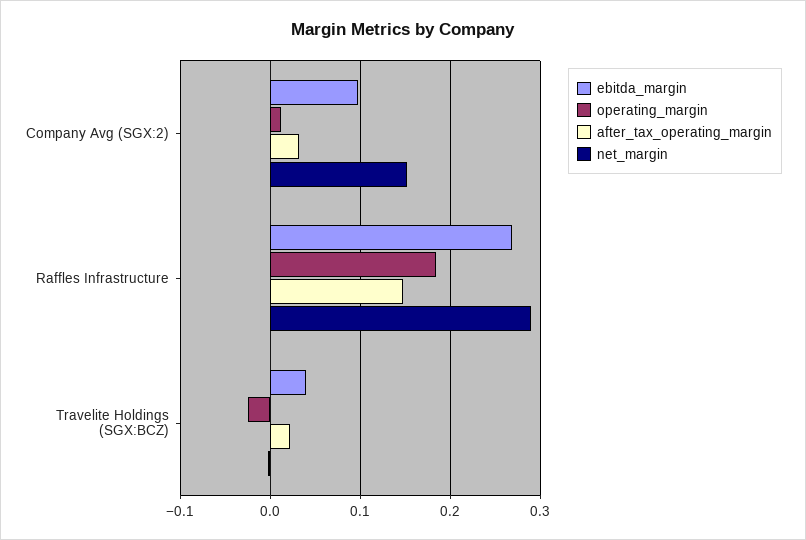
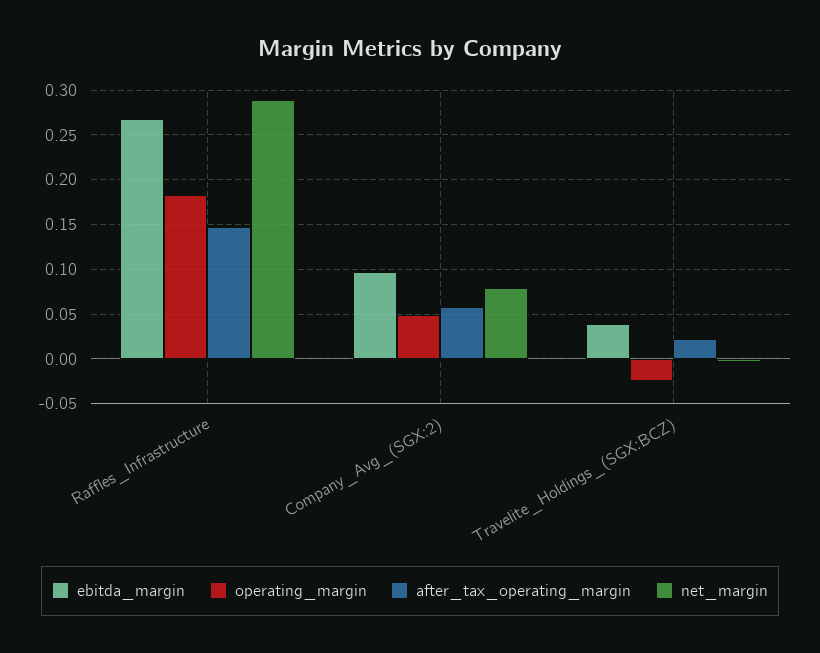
  {
    "ebitda_margin": {
      "Company Avg (SGX:2)": 0.1,
      "Raffles Infrastructure": 0.27,
      "Travelite Holdings (SGX:BCZ)": 0.04
    },
    "operating_margin": {
-     "Company Avg (SGX:2)": 0.01,
+     "Company Avg (SGX:2)": 0.05,
      "Raffles Infrastructure": 0.18,
      "Travelite Holdings (SGX:BCZ)": -0.02
    },
    "after_tax_operating_margin": {
-     "Company Avg (SGX:2)": 0.03,
+     "Company Avg (SGX:2)": 0.06,
      "Raffles Infrastructure": 0.15,
      "Travelite Holdings (SGX:BCZ)": 0.02
    },
    "net_margin": {
-     "Company Avg (SGX:2)": 0.15,
+     "Company Avg (SGX:2)": 0.08,
      "Raffles Infrastructure": 0.29,
      "Travelite Holdings (SGX:BCZ)": 0
    }
  }

